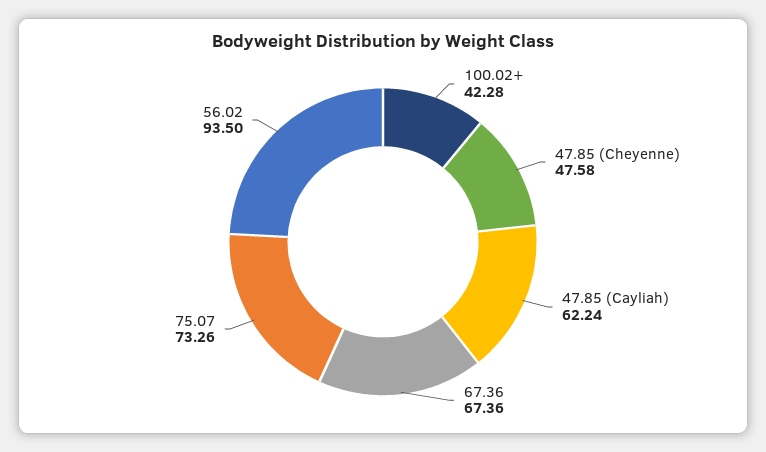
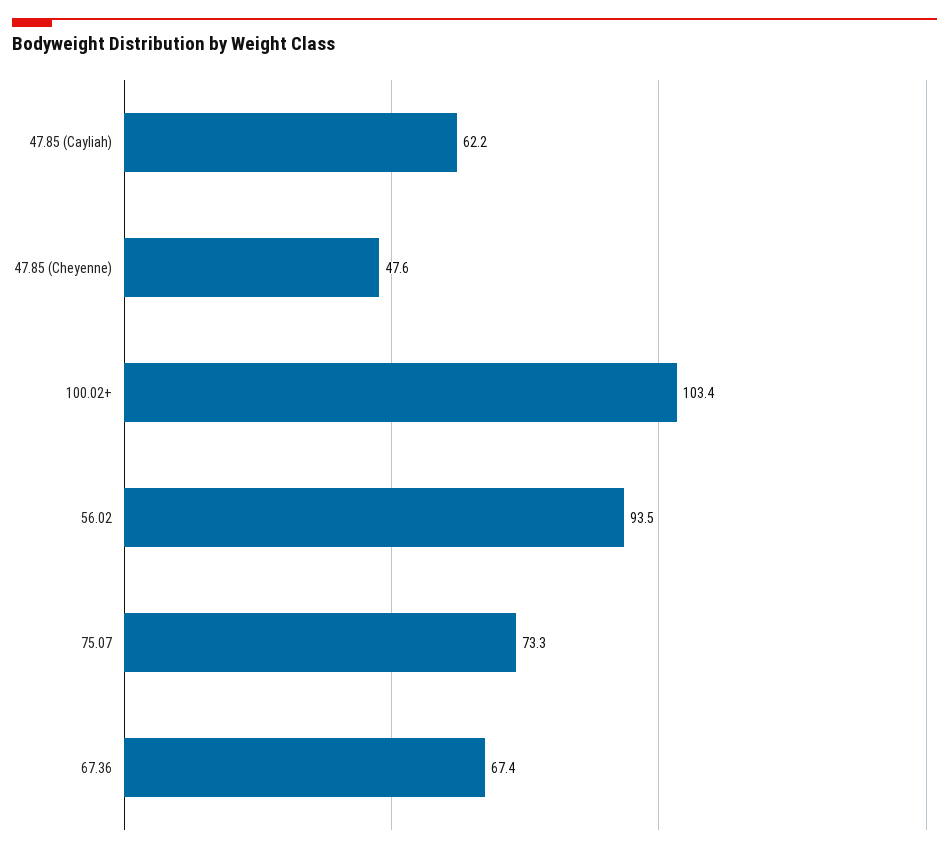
  {
-   "100.02+": 42.28,
+   "100.02+": 103.4,
    "47.85 (Cheyenne)": 47.58,
    "47.85 (Cayliah)": 62.24,
    "67.36": 67.36,
    "75.07": 73.26,
    "56.02": 93.5
  }

